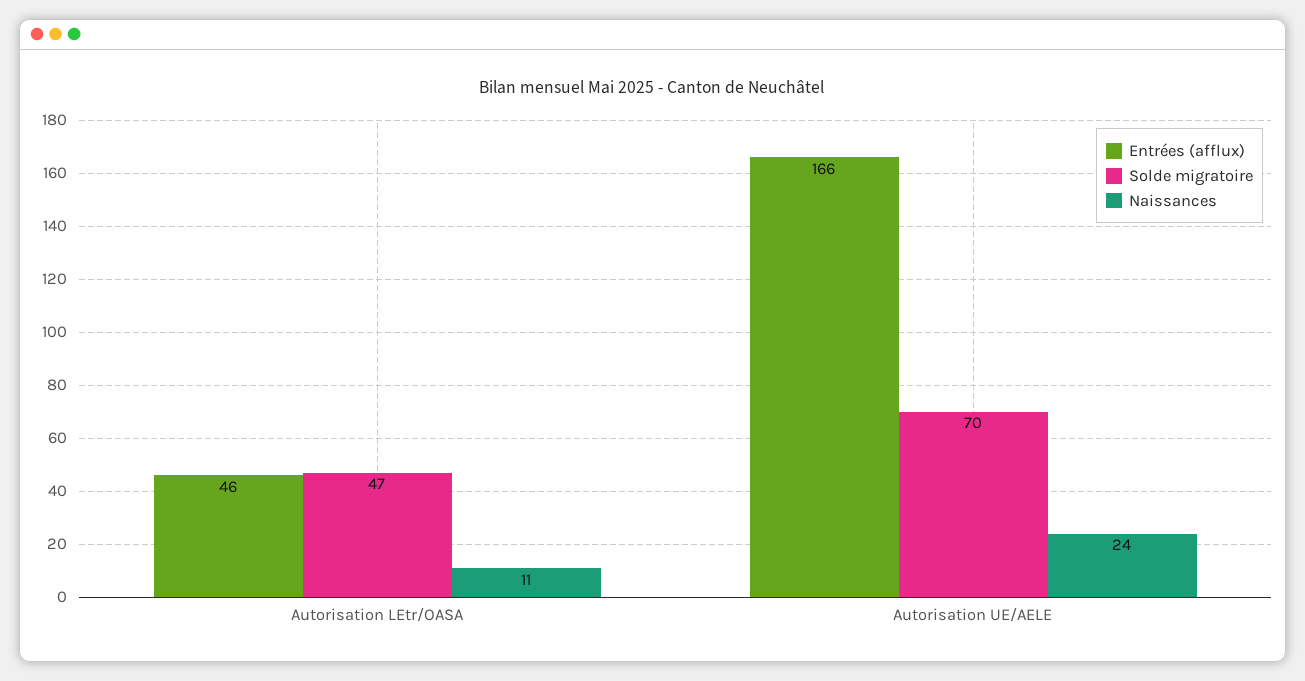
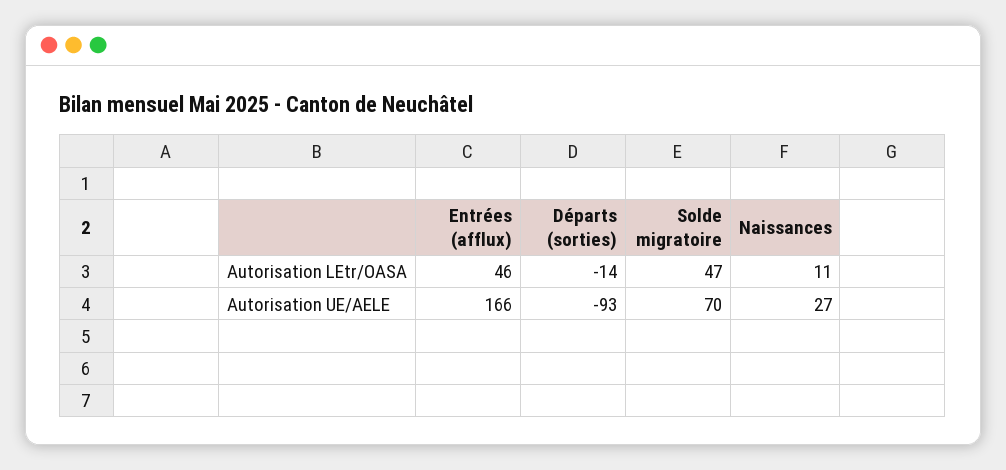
  {
    "Entrées (afflux)": {
      "Autorisation LEtr/OASA": 46,
      "Autorisation UE/AELE": 166
    },
    "Solde migratoire": {
      "Autorisation LEtr/OASA": 47,
      "Autorisation UE/AELE": 70
    },
    "Naissances": {
      "Autorisation LEtr/OASA": 11,
-     "Autorisation UE/AELE": 24
+     "Autorisation UE/AELE": 27
-   }
+   },
+   "Départs (sorties)": {
+     "Autorisation LEtr/OASA": -14,
+     "Autorisation UE/AELE": -93
+   }
  }

